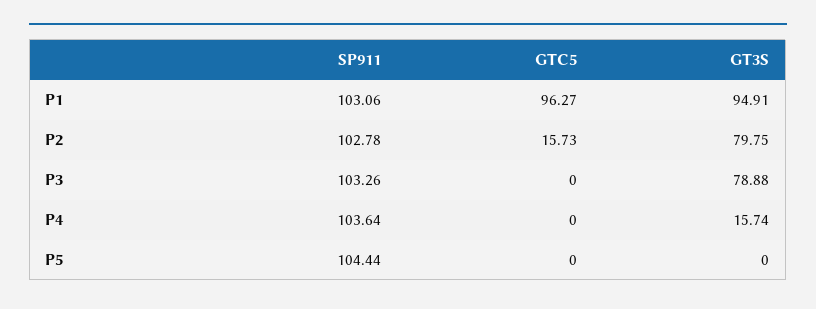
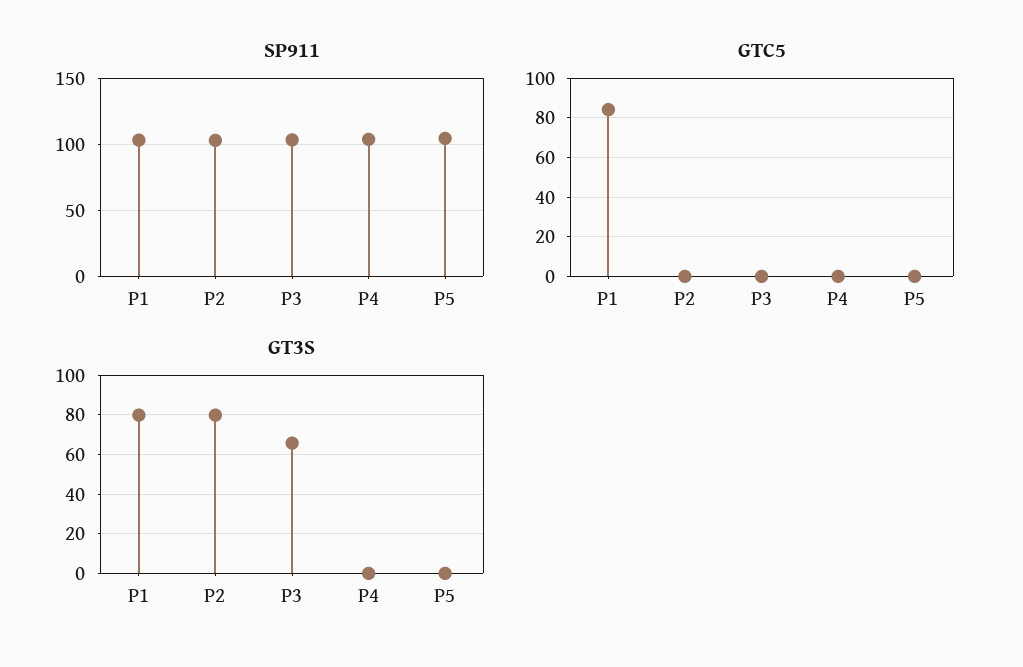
  {
    "SP911": {
      "P1": 103.06,
      "P2": 102.78,
      "P3": 103.26,
      "P4": 103.64,
      "P5": 104.44
    },
    "GTC5": {
-     "P1": 96.27,
+     "P1": 85,
-     "P2": 15.73,
+     "P2": 0,
      "P3": 0,
      "P4": 0,
      "P5": 0
    },
    "GT3S": {
-     "P1": 94.91,
+     "P1": 80,
      "P2": 79.75,
-     "P3": 78.88,
+     "P3": 65,
-     "P4": 15.74,
+     "P4": 0,
      "P5": 0
    }
  }

